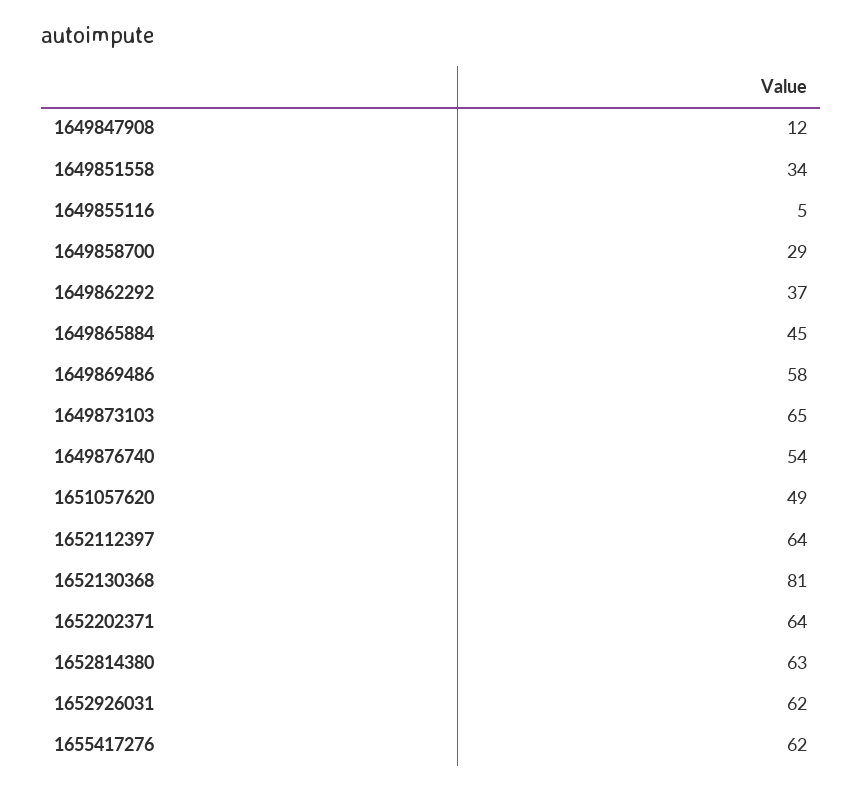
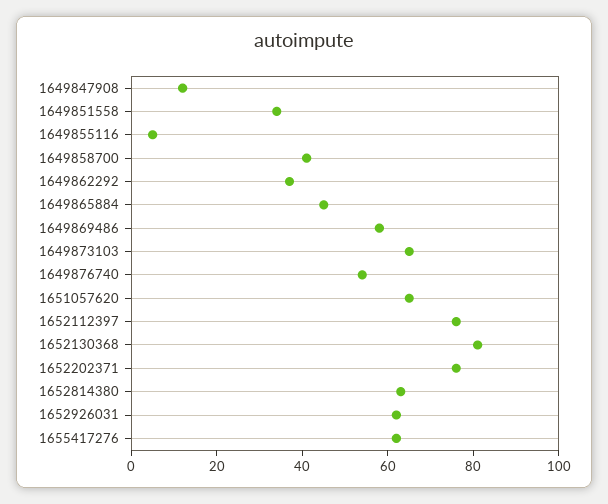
  {
    "1649847908": 12,
    "1649851558": 34,
    "1649855116": 5,
-   "1649858700": 29,
+   "1649858700": 40,
    "1649862292": 37,
    "1649865884": 45,
    "1649869486": 58,
    "1649873103": 65,
    "1649876740": 54,
-   "1651057620": 49,
+   "1651057620": 65,
-   "1652112397": 64,
+   "1652112397": 75,
    "1652130368": 81,
-   "1652202371": 64,
+   "1652202371": 75,
    "1652814380": 63,
    "1652926031": 62,
    "1655417276": 62
  }

